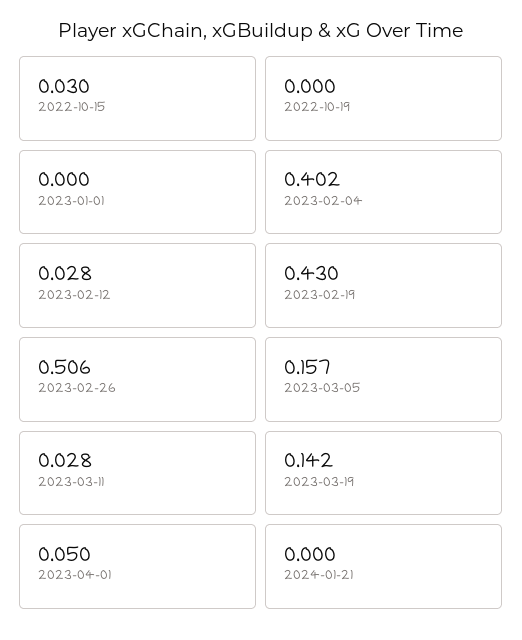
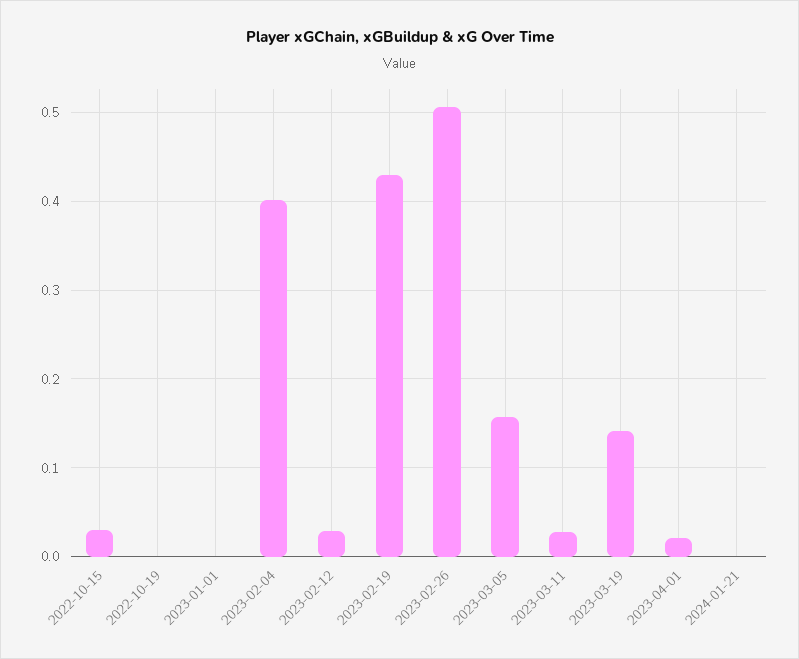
  {
    "2022-10-15": 0.03,
    "2022-10-19": 0,
    "2023-01-01": 0,
    "2023-02-04": 0.402,
    "2023-02-12": 0.028,
    "2023-02-19": 0.43,
    "2023-02-26": 0.506,
    "2023-03-05": 0.157,
    "2023-03-11": 0.028,
    "2023-03-19": 0.142,
-   "2023-04-01": 0.05,
+   "2023-04-01": 0.02,
    "2024-01-21": 0
  }

